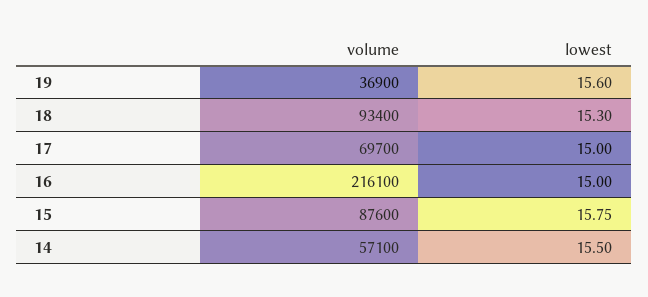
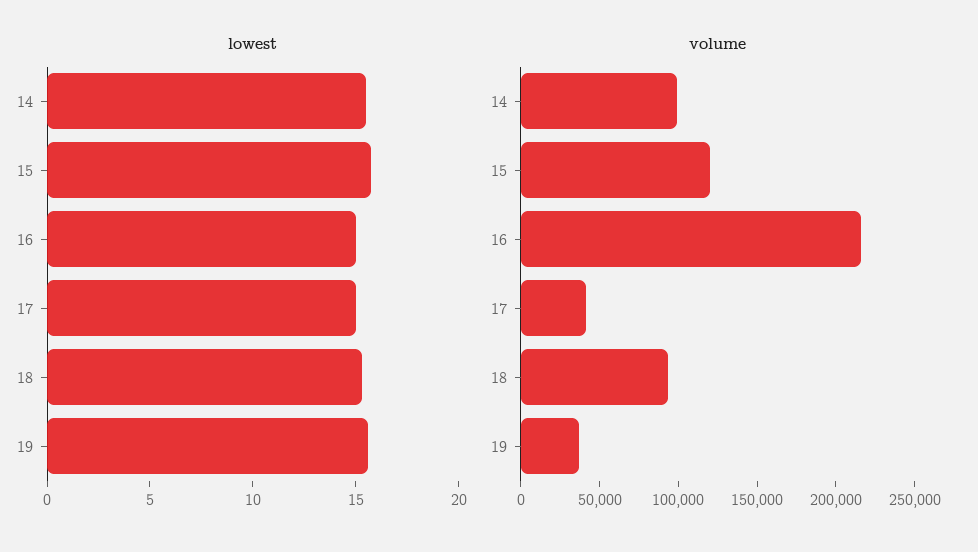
  {
    "volume": {
      "19": 36900,
      "18": 93400,
-     "17": 69700,
+     "17": 40000,
      "16": 216100,
-     "15": 87600,
+     "15": 120000,
-     "14": 57100
+     "14": 100000
    },
    "lowest": {
      "19": 15.6,
      "18": 15.3,
      "17": 15,
      "16": 15,
      "15": 15.75,
      "14": 15.5
    }
  }

